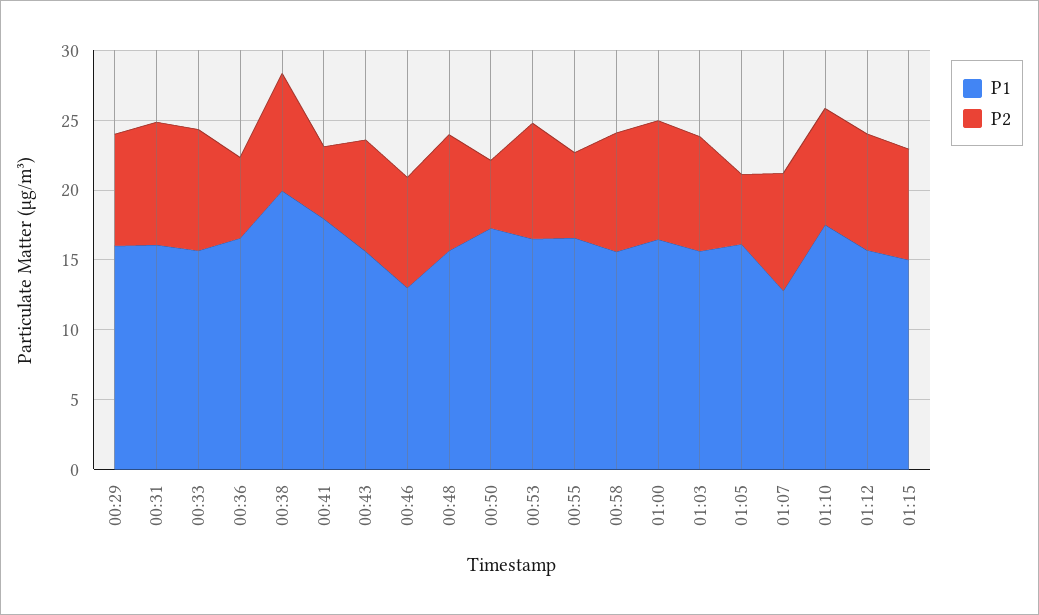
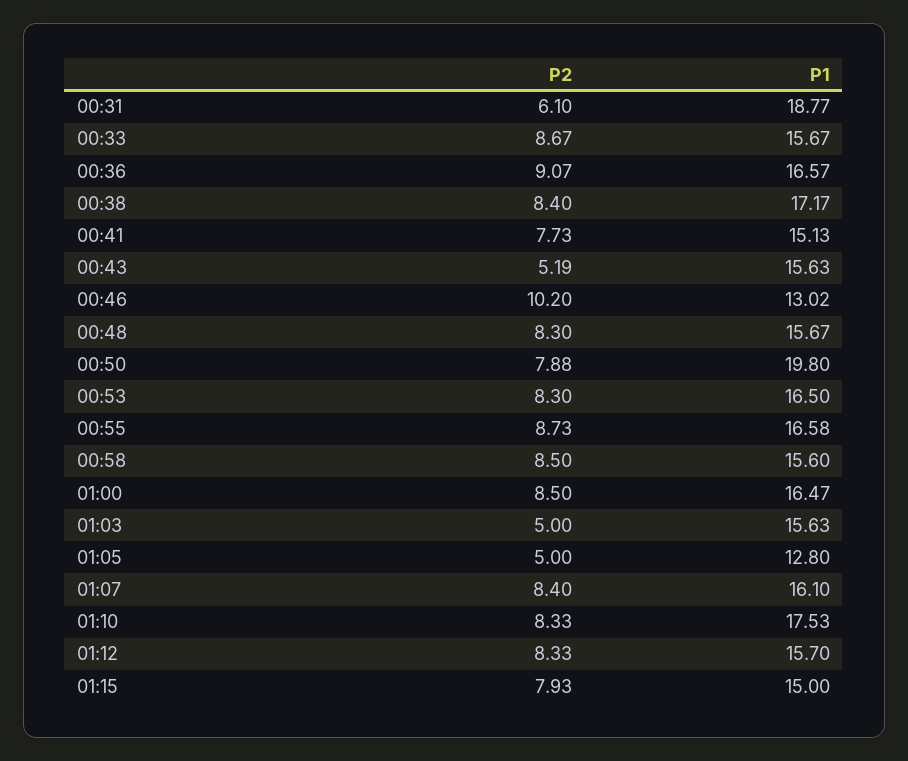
  {
    "P1": {
-     "00:29": 16,
-     "00:31": 16,
+     "00:31": 18.77,
      "00:33": 15.67,
      "00:36": 16.57,
-     "00:38": 20,
+     "00:38": 17.17,
-     "00:41": 18,
+     "00:41": 15.13,
      "00:43": 15.63,
      "00:46": 13.02,
      "00:48": 15.67,
-     "00:50": 17,
+     "00:50": 19.8,
      "00:53": 16.5,
      "00:55": 16.58,
      "00:58": 15.6,
      "01:00": 16.47,
      "01:03": 15.63,
-     "01:05": 16,
+     "01:05": 12.8,
-     "01:07": 13,
+     "01:07": 16.1,
      "01:10": 17.53,
      "01:12": 15.7,
      "01:15": 15
    },
    "P2": {
-     "00:29": 8,
-     "00:31": 9,
+     "00:31": 6.1,
      "00:33": 8.67,
-     "00:36": 6,
+     "00:36": 9.07,
      "00:38": 8.4,
-     "00:41": 5,
+     "00:41": 7.73,
-     "00:43": 8,
+     "00:43": 5.19,
-     "00:46": 8,
+     "00:46": 10.2,
      "00:48": 8.3,
-     "00:50": 5,
+     "00:50": 7.88,
      "00:53": 8.3,
-     "00:55": 6,
+     "00:55": 8.73,
      "00:58": 8.5,
      "01:00": 8.5,
-     "01:03": 8,
+     "01:03": 5,
      "01:05": 5,
      "01:07": 8.4,
      "01:10": 8.33,
      "01:12": 8.33,
      "01:15": 7.93
    }
  }

